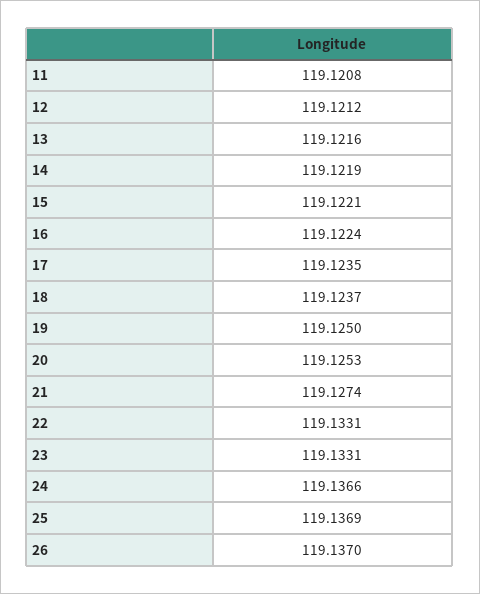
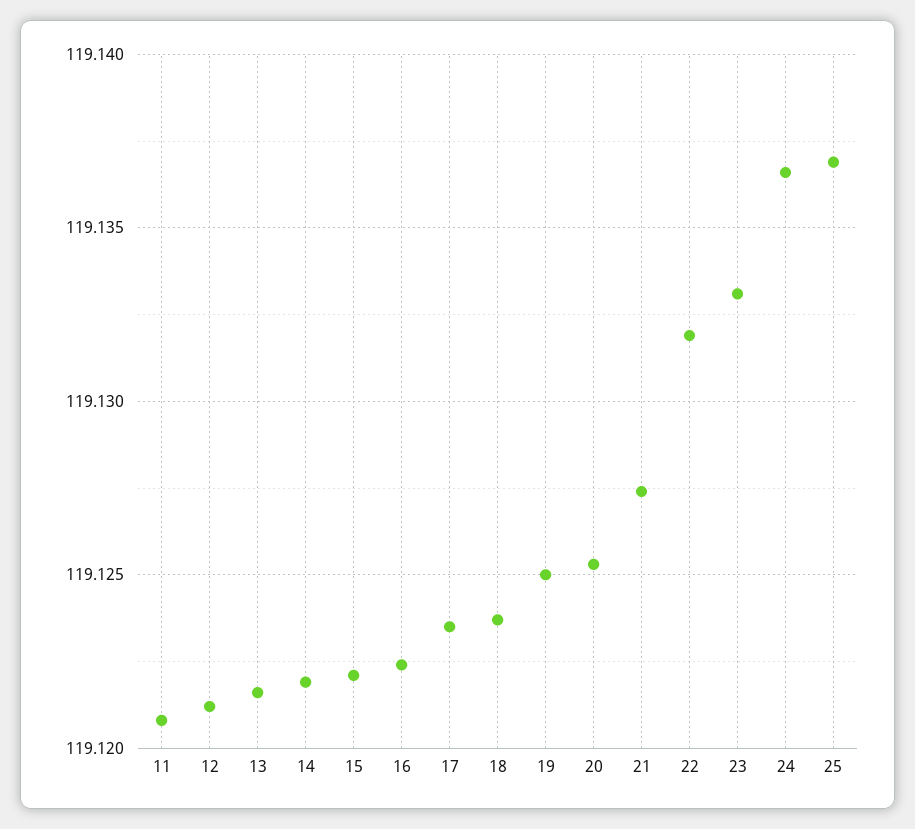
  {
    "11": 119.1208,
    "12": 119.1212,
    "13": 119.1216,
    "14": 119.1219,
    "15": 119.1221,
    "16": 119.1224,
    "17": 119.1235,
    "18": 119.1237,
    "19": 119.125,
    "20": 119.1253,
    "21": 119.1274,
-   "22": 119.1331,
+   "22": 119.132,
    "23": 119.1331,
    "24": 119.1366,
-   "25": 119.1369,
+   "25": 119.1369
-   "26": 119.137
  }

